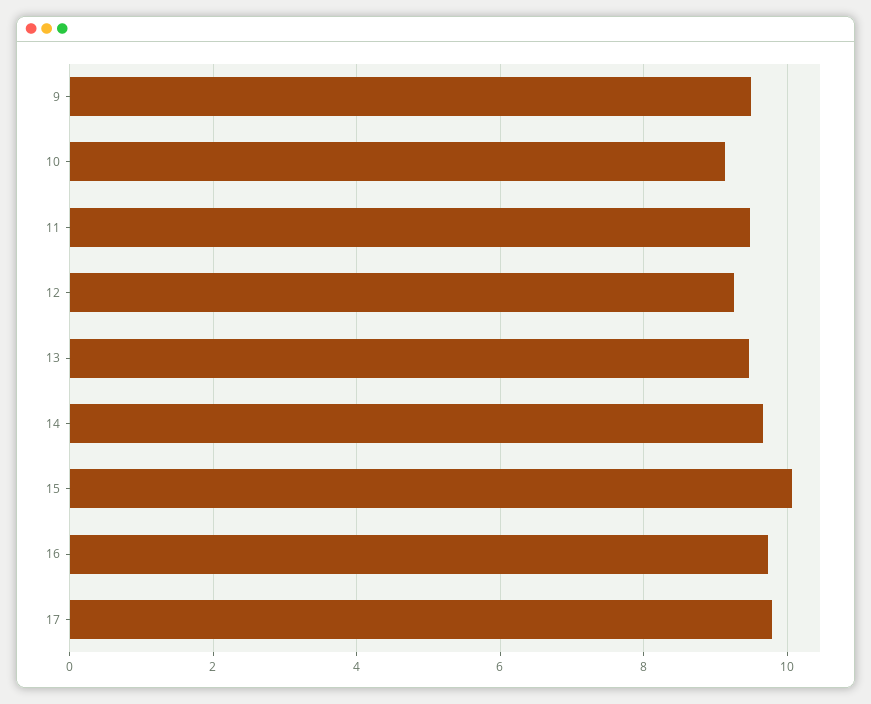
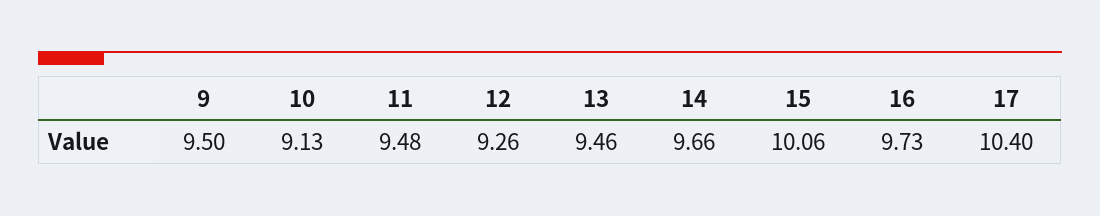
  {
    "9": 9.5,
    "10": 9.13,
    "11": 9.48,
    "12": 9.26,
    "13": 9.46,
    "14": 9.66,
    "15": 10.06,
    "16": 9.73,
-   "17": 9.8
+   "17": 10.4
  }

